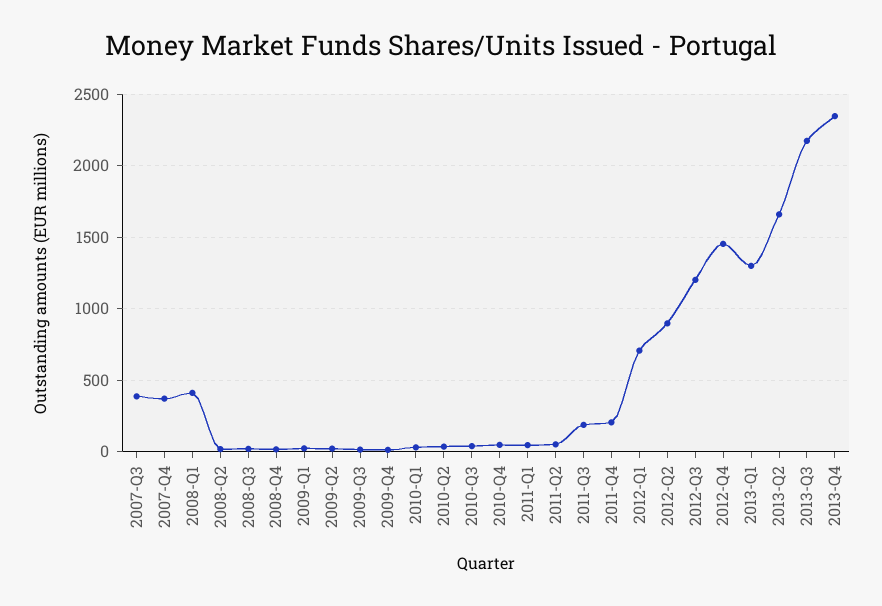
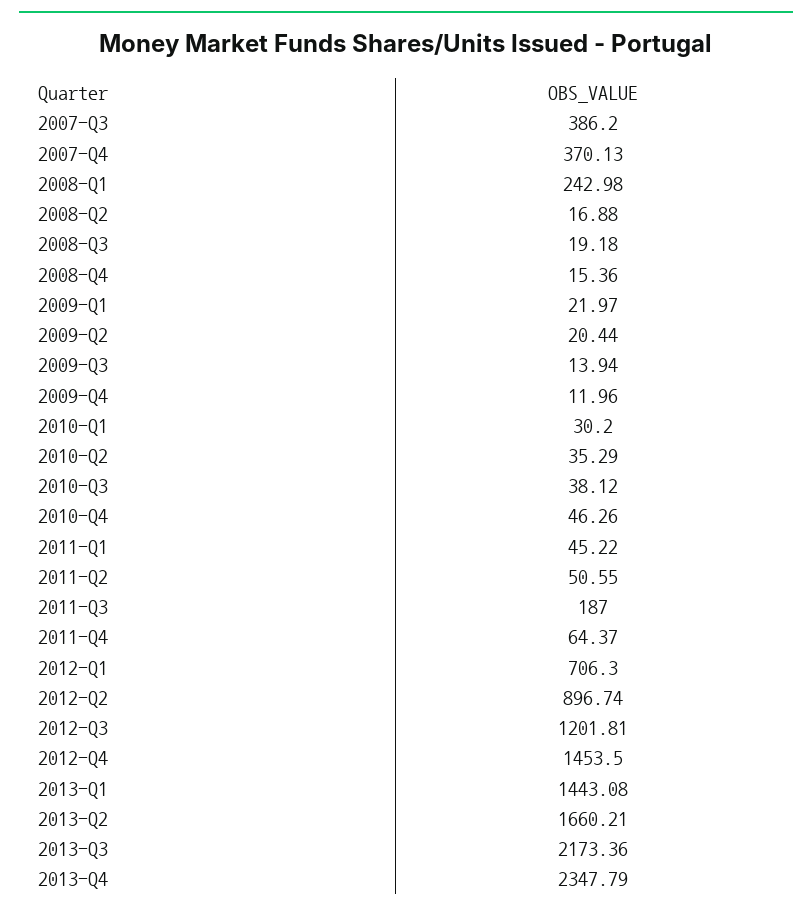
  {
    "2007-Q3": 386.2,
    "2007-Q4": 370.13,
-   "2008-Q1": 400,
+   "2008-Q1": 242.98,
    "2008-Q2": 16.88,
    "2008-Q3": 19.18,
    "2008-Q4": 15.36,
    "2009-Q1": 21.97,
    "2009-Q2": 20.44,
    "2009-Q3": 13.94,
    "2009-Q4": 11.96,
    "2010-Q1": 30.2,
    "2010-Q2": 35.29,
    "2010-Q3": 38.12,
    "2010-Q4": 46.26,
    "2011-Q1": 45.22,
    "2011-Q2": 50.55,
    "2011-Q3": 187,
-   "2011-Q4": 200,
+   "2011-Q4": 64.37,
    "2012-Q1": 706.3,
    "2012-Q2": 896.74,
    "2012-Q3": 1201.81,
    "2012-Q4": 1453.5,
-   "2013-Q1": 1300,
+   "2013-Q1": 1443.08,
    "2013-Q2": 1660.21,
    "2013-Q3": 2173.36,
    "2013-Q4": 2347.79
  }

